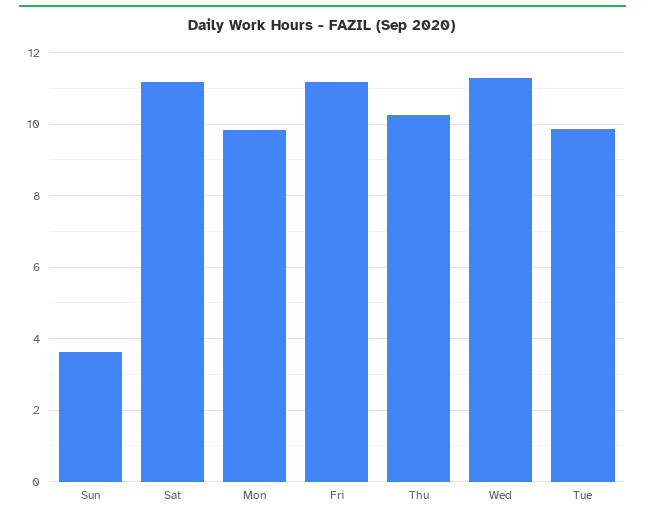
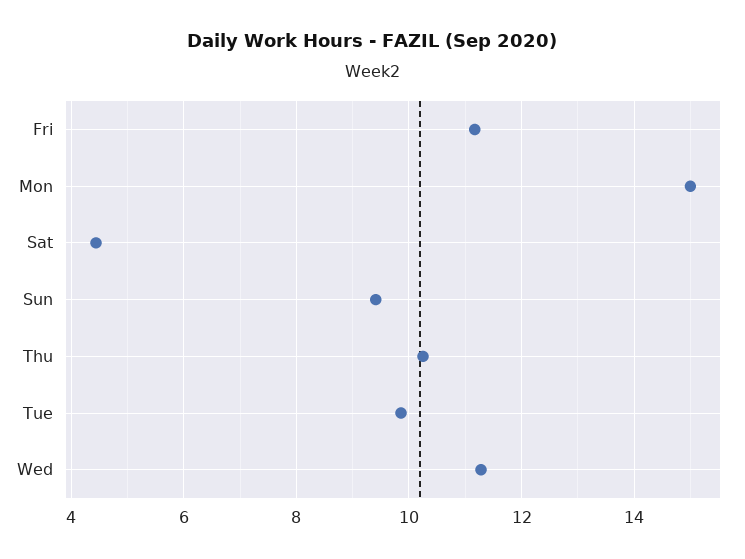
  {
-   "Sun": 3.6,
+   "Sun": 9.4,
-   "Sat": 11.2,
+   "Sat": 4.4,
-   "Mon": 9.8,
+   "Mon": 15,
    "Fri": 11.2,
    "Thu": 10.2,
    "Wed": 11.2,
    "Tue": 9.8
  }

